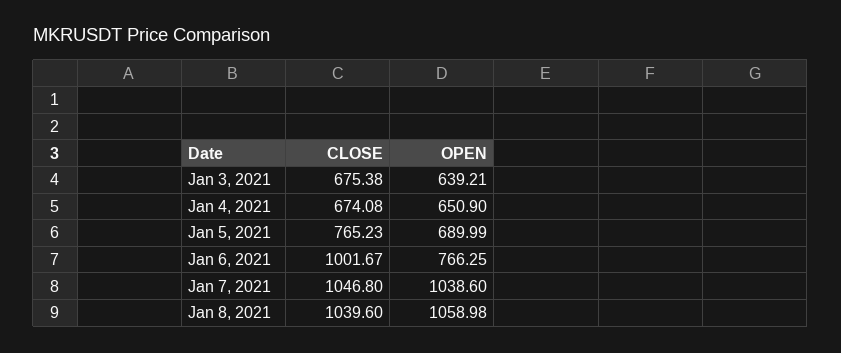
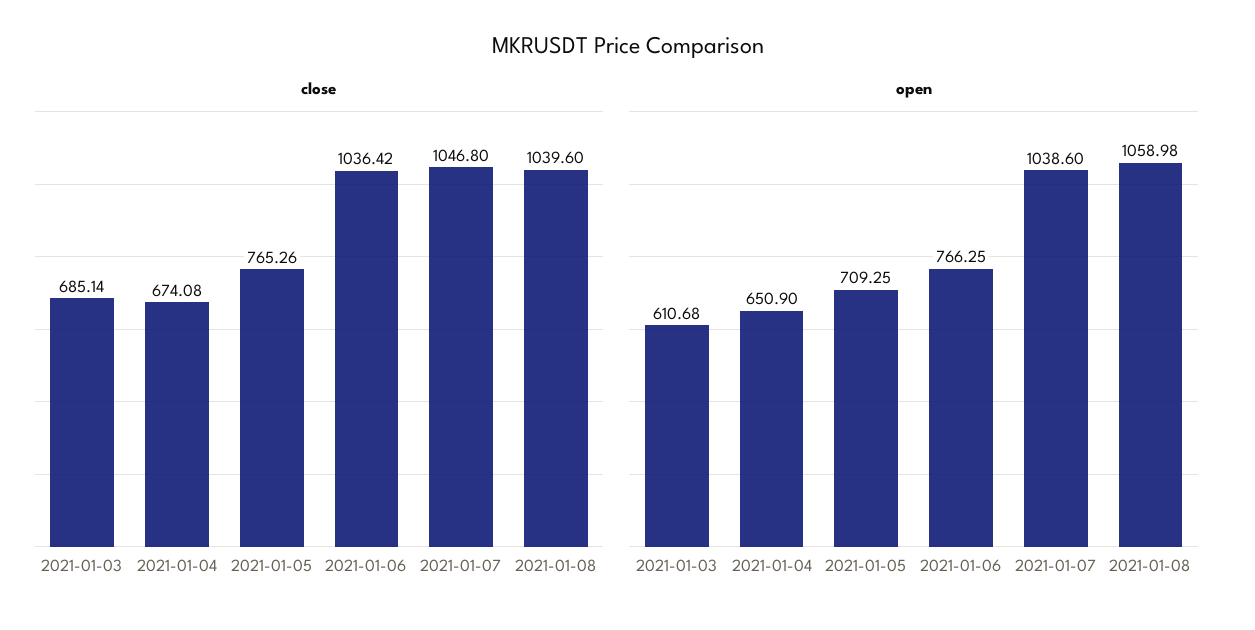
  {
    "CLOSE": {
-     "Jan 3, 2021": 675.38,
+     "Jan 3, 2021": 685.14,
      "Jan 4, 2021": 674.08,
-     "Jan 5, 2021": 765.23,
+     "Jan 5, 2021": 765.26,
-     "Jan 6, 2021": 1001.67,
+     "Jan 6, 2021": 1036.42,
      "Jan 7, 2021": 1046.8,
      "Jan 8, 2021": 1039.6
    },
    "OPEN": {
-     "Jan 3, 2021": 639.21,
+     "Jan 3, 2021": 610.68,
      "Jan 4, 2021": 650.9,
-     "Jan 5, 2021": 689.99,
+     "Jan 5, 2021": 709.25,
      "Jan 6, 2021": 766.25,
      "Jan 7, 2021": 1038.6,
      "Jan 8, 2021": 1058.98
    }
  }

